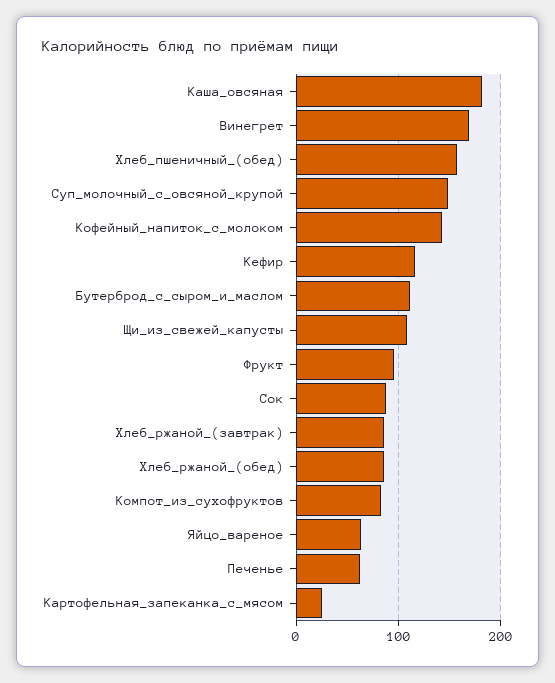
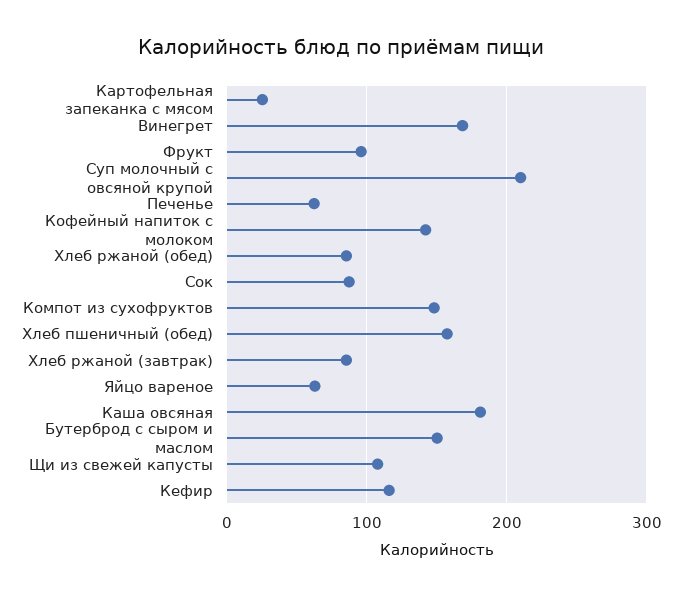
  {
    "Каша_овсяная": 180,
    "Винегрет": 170,
    "Хлеб_пшеничный_(обед)": 160,
-   "Суп_молочный_с_овсяной_крупой": 150,
+   "Суп_молочный_с_овсяной_крупой": 210,
    "Кофейный_напиток_с_молоком": 140,
    "Кефир": 120,
-   "Бутерброд_с_сыром_и_маслом": 110,
+   "Бутерброд_с_сыром_и_маслом": 150,
    "Щи_из_свежей_капусты": 110,
    "Фрукт": 100,
    "Сок": 90,
    "Хлеб_ржаной_(завтрак)": 90,
    "Хлеб_ржаной_(обед)": 90,
-   "Компот_из_сухофруктов": 80,
+   "Компот_из_сухофруктов": 150,
    "Яйцо_вареное": 60,
    "Печенье": 60,
    "Картофельная_запеканка_с_мясом": 30
  }

